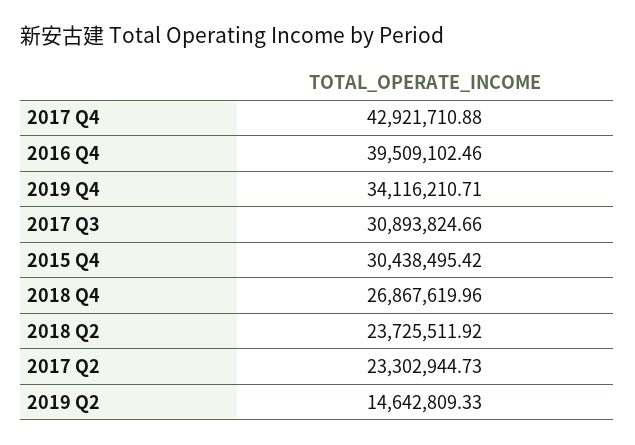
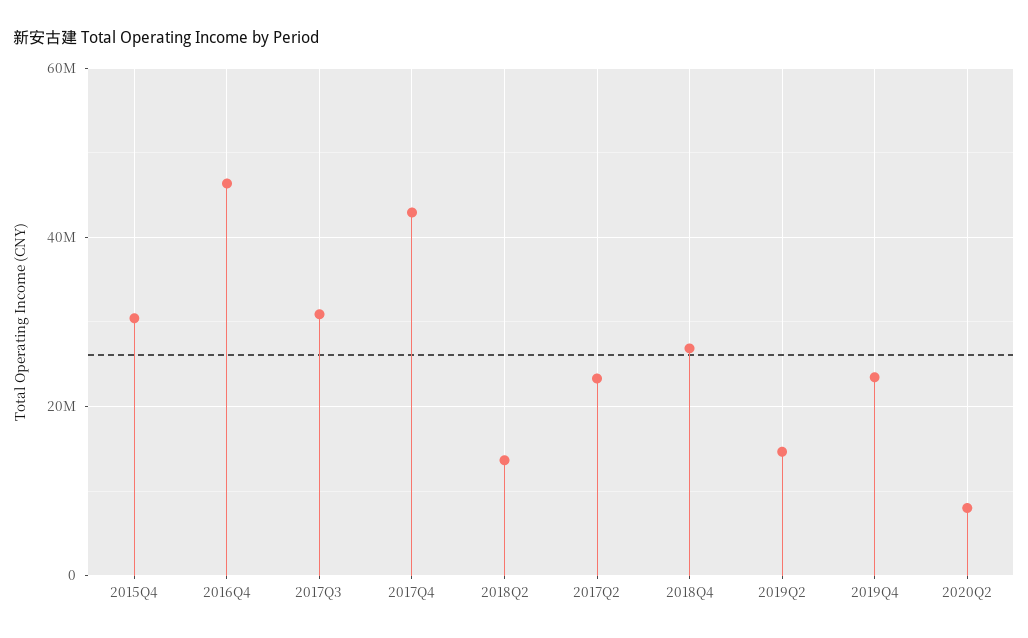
  {
    "2017 Q4": 42921710.88,
-   "2016 Q4": 39509102.46,
+   "2016 Q4": 46000000,
-   "2019 Q4": 34116210.71,
+   "2019 Q4": 24000000,
    "2017 Q3": 30893824.66,
    "2015 Q4": 30438495.42,
    "2018 Q4": 26867619.96,
-   "2018 Q2": 23725511.92,
+   "2018 Q2": 14000000,
    "2017 Q2": 23302944.73,
-   "2019 Q2": 14642809.33
+   "2019 Q2": 14642809.33,
+   "2020Q2": 8000000
  }

